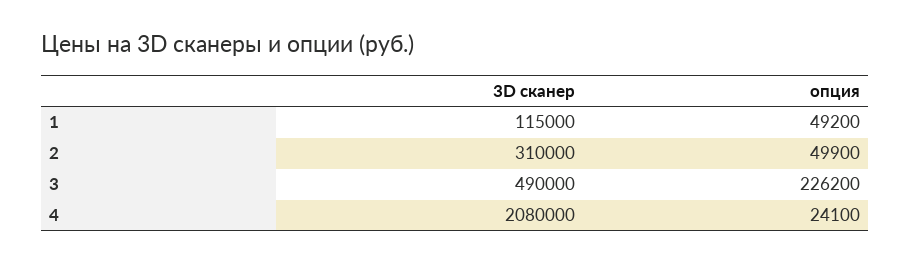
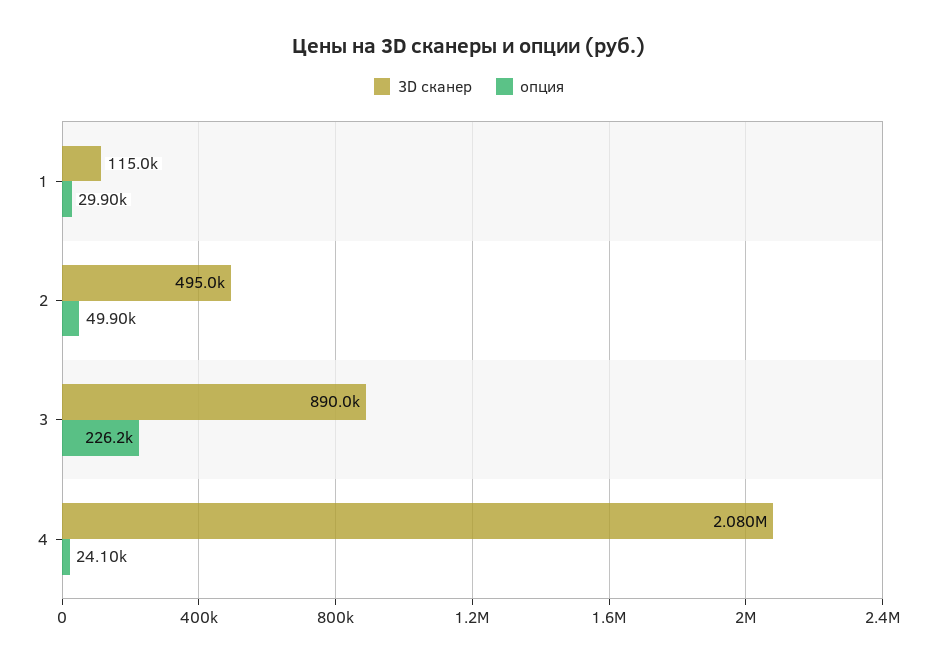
  {
    "3D сканер": {
      "1": 115000,
-     "2": 310000,
+     "2": 495000,
-     "3": 490000,
+     "3": 890000,
      "4": 2080000
    },
    "опция": {
-     "1": 49200,
+     "1": 29900,
      "2": 49900,
      "3": 226200,
      "4": 24100
    }
  }

